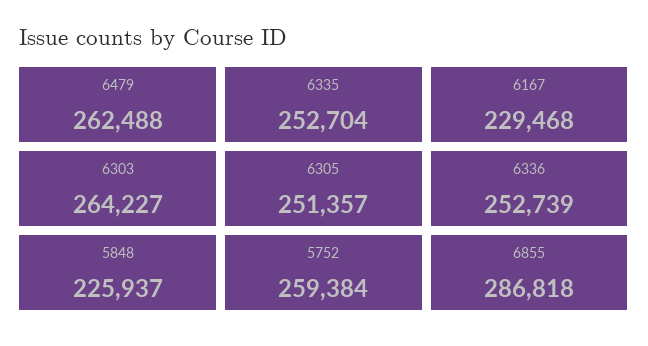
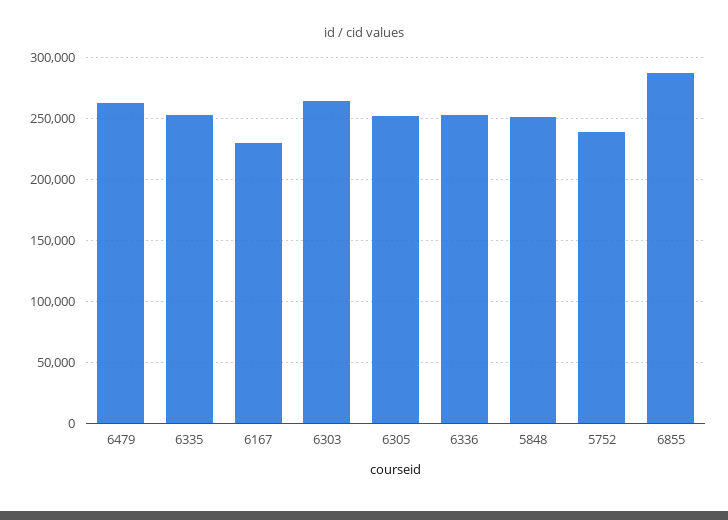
  {
    "6479": 262488,
    "6335": 252704,
    "6167": 229468,
    "6303": 264227,
    "6305": 251357,
    "6336": 252739,
-   "5848": 225937,
+   "5848": 250000,
-   "5752": 259384,
+   "5752": 240000,
    "6855": 286818
  }

